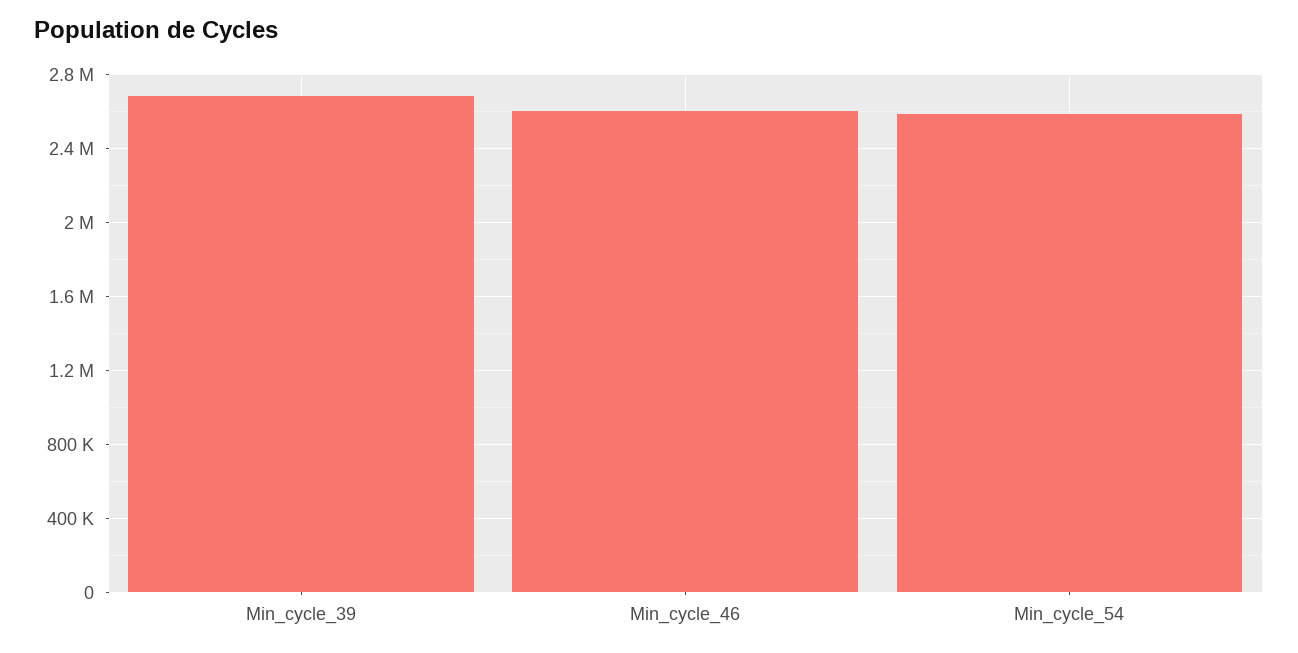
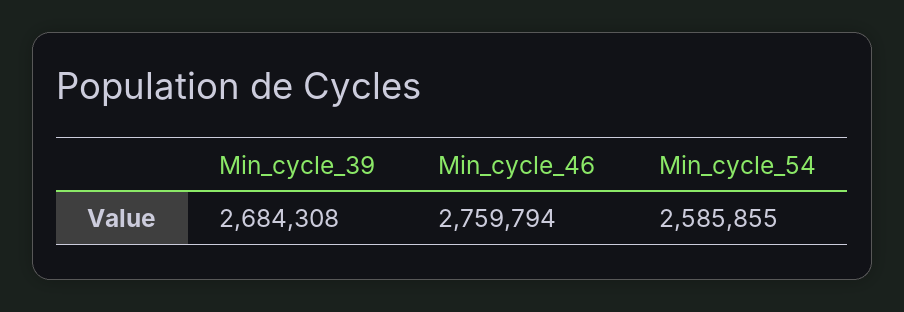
  {
    "Min_cycle_39": 2684308,
-   "Min_cycle_46": 2600000,
+   "Min_cycle_46": 2759794,
    "Min_cycle_54": 2585855
  }

